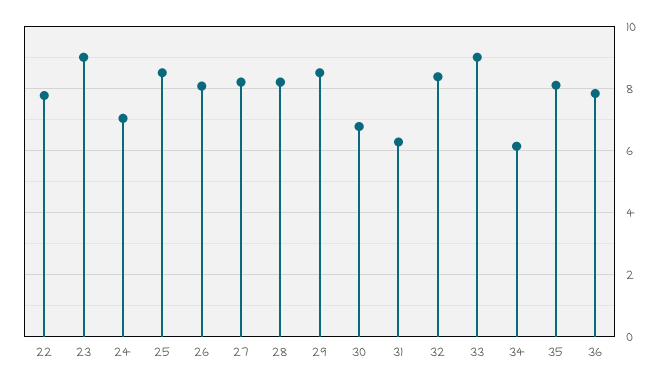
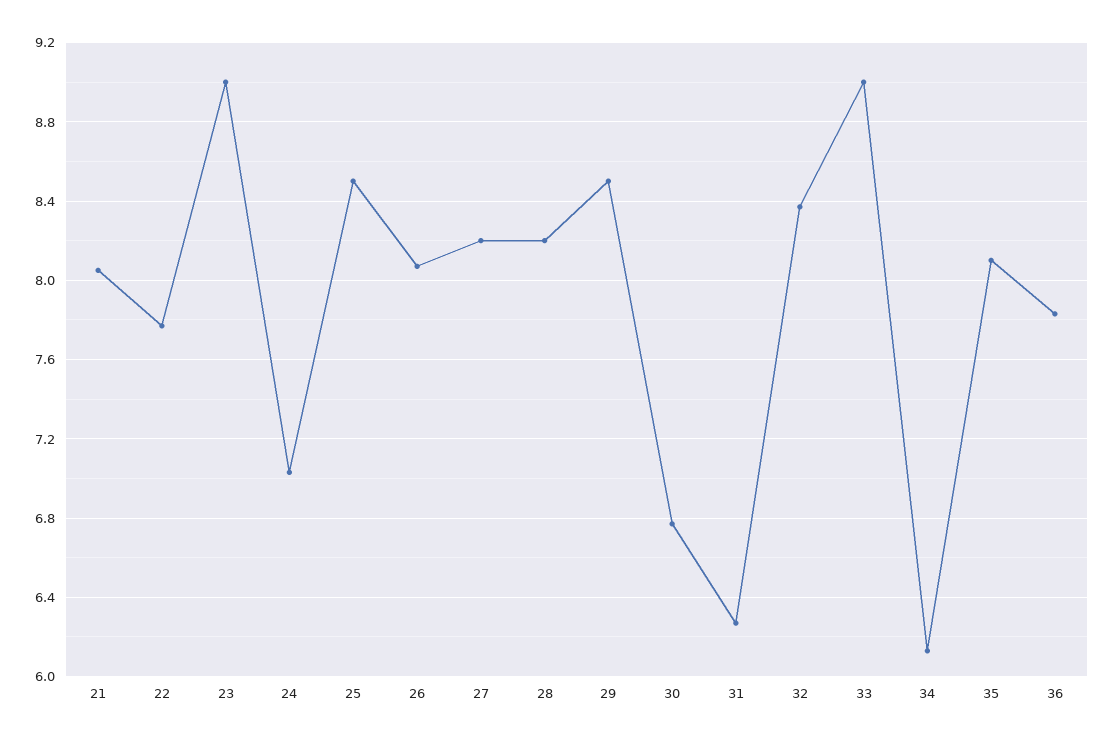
  {
    "22": 7.75,
    "23": 9,
    "24": 7.05,
    "25": 8.5,
    "26": 8.05,
    "27": 8.2,
    "28": 8.2,
    "29": 8.5,
    "30": 6.75,
    "31": 6.25,
    "32": 8.35,
    "33": 9,
    "34": 6.15,
    "35": 8.1,
-   "36": 7.85
+   "36": 7.85,
+   "21": 8.05
  }

